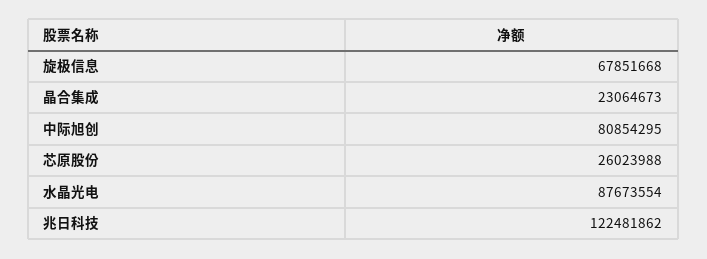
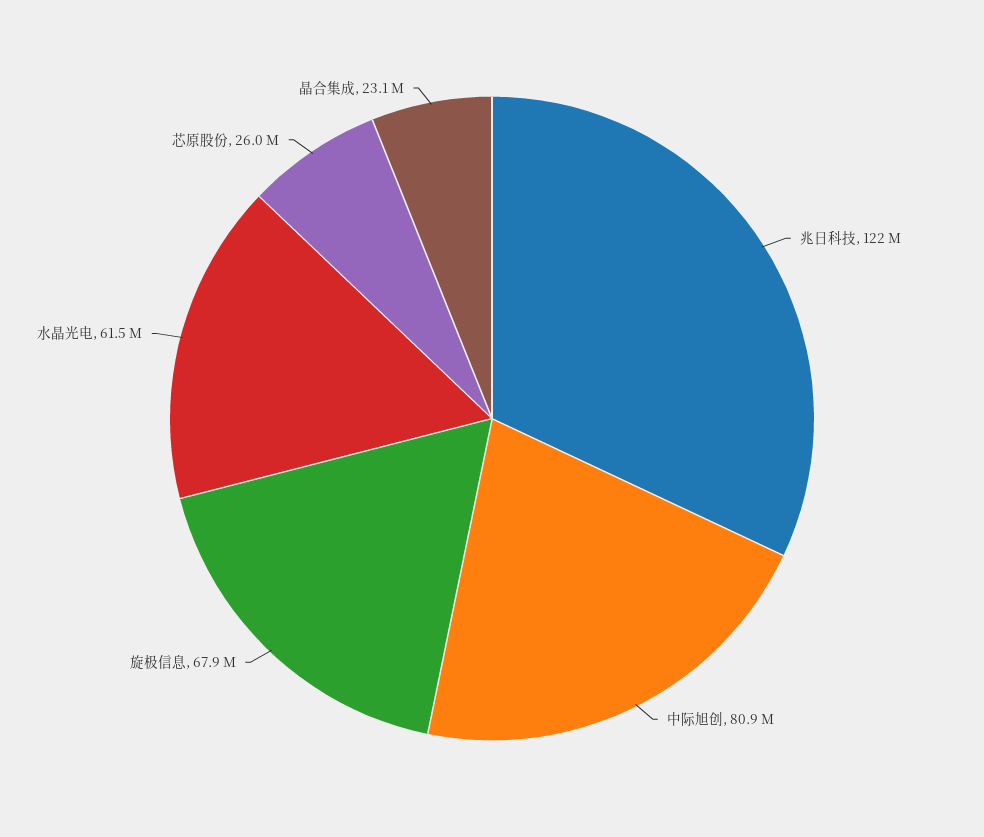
  {
    "旋极信息": 67851668,
    "晶合集成": 23064673,
    "中际旭创": 80854295,
    "芯原股份": 26023988,
-   "水晶光电": 87673554,
+   "水晶光电": 61500000,
    "兆日科技": 122481862
  }

